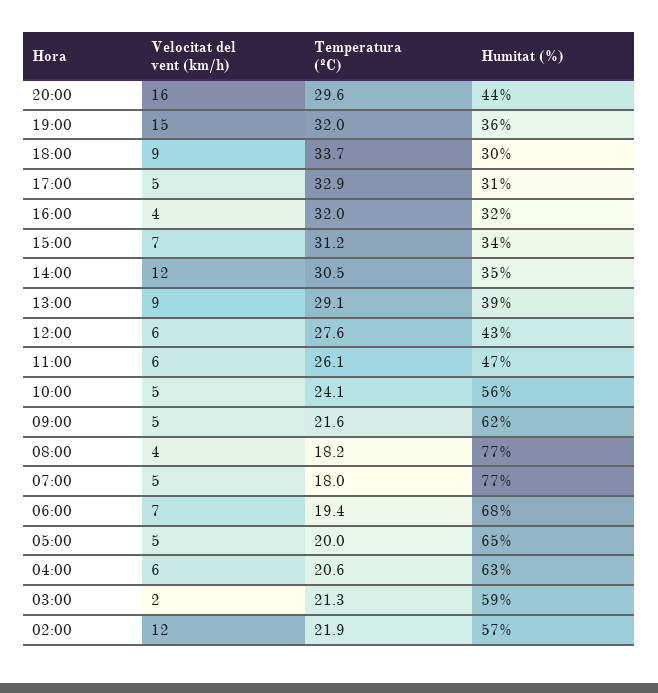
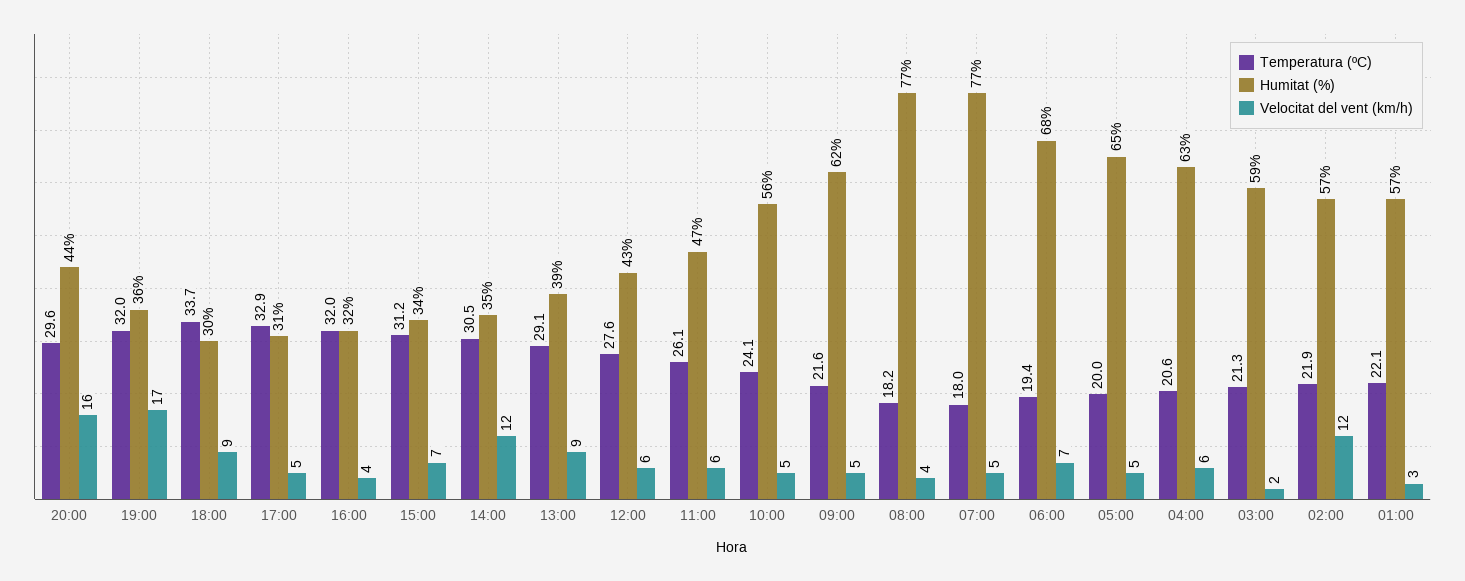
  {
    "Velocitat del vent (km/h)": {
      "20:00": 16,
-     "19:00": 15,
+     "19:00": 17,
      "18:00": 9,
      "17:00": 5,
      "16:00": 4,
      "15:00": 7,
      "14:00": 12,
      "13:00": 9,
      "12:00": 6,
      "11:00": 6,
      "10:00": 5,
      "09:00": 5,
      "08:00": 4,
      "07:00": 5,
      "06:00": 7,
      "05:00": 5,
      "04:00": 6,
      "03:00": 2,
-     "02:00": 12
+     "02:00": 12,
+     "01:00": 3
    },
    "Temperatura (ºC)": {
      "20:00": 29.6,
      "19:00": 32,
      "18:00": 33.7,
      "17:00": 32.9,
      "16:00": 32,
      "15:00": 31.2,
      "14:00": 30.5,
      "13:00": 29.1,
      "12:00": 27.6,
      "11:00": 26.1,
      "10:00": 24.1,
      "09:00": 21.6,
      "08:00": 18.2,
      "07:00": 18,
      "06:00": 19.4,
      "05:00": 20,
      "04:00": 20.6,
      "03:00": 21.3,
-     "02:00": 21.9
+     "02:00": 21.9,
+     "01:00": 22.1
    },
    "Humitat (%)": {
      "20:00": 44,
      "19:00": 36,
      "18:00": 30,
      "17:00": 31,
      "16:00": 32,
      "15:00": 34,
      "14:00": 35,
      "13:00": 39,
      "12:00": 43,
      "11:00": 47,
      "10:00": 56,
      "09:00": 62,
      "08:00": 77,
      "07:00": 77,
      "06:00": 68,
      "05:00": 65,
      "04:00": 63,
      "03:00": 59,
-     "02:00": 57
+     "02:00": 57,
+     "01:00": 57
    }
  }

